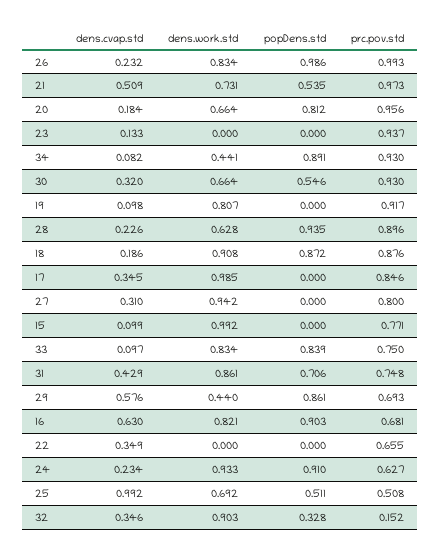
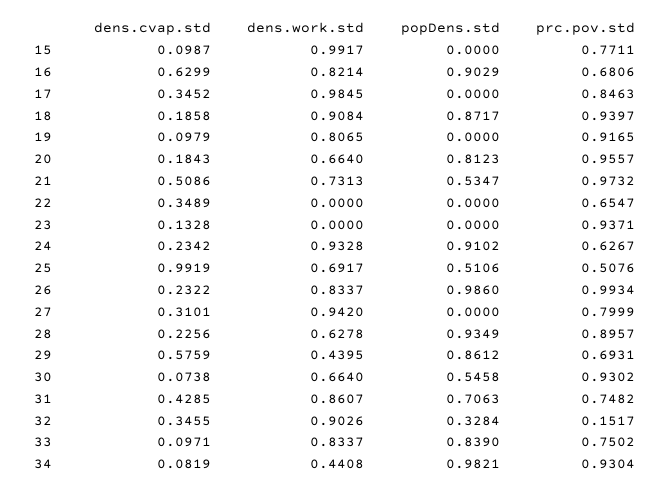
  {
    "dens.cvap.std": {
      "26": 0.2322,
      "21": 0.5086,
      "20": 0.1843,
      "23": 0.1328,
      "34": 0.0819,
-     "30": 0.32,
+     "30": 0.0738,
      "19": 0.0979,
      "28": 0.2256,
      "18": 0.1858,
      "17": 0.3452,
      "27": 0.3101,
      "15": 0.0987,
      "33": 0.0971,
      "31": 0.4285,
      "29": 0.5759,
      "16": 0.6299,
      "22": 0.3489,
      "24": 0.2342,
      "25": 0.9919,
      "32": 0.3455
    },
    "dens.work.std": {
      "26": 0.8337,
      "21": 0.7313,
      "20": 0.664,
      "23": 0,
      "34": 0.4408,
      "30": 0.664,
      "19": 0.8065,
      "28": 0.6278,
      "18": 0.9084,
      "17": 0.9845,
      "27": 0.942,
      "15": 0.9917,
      "33": 0.8337,
      "31": 0.8607,
      "29": 0.4395,
      "16": 0.8214,
      "22": 0,
      "24": 0.9328,
      "25": 0.6917,
      "32": 0.9026
    },
    "popDens.std": {
      "26": 0.986,
      "21": 0.5347,
      "20": 0.8123,
      "23": 0,
-     "34": 0.891,
+     "34": 0.9821,
      "30": 0.5458,
      "19": 0,
      "28": 0.9349,
      "18": 0.8717,
      "17": 0,
      "27": 0,
      "15": 0,
      "33": 0.839,
      "31": 0.7063,
      "29": 0.8612,
      "16": 0.9029,
      "22": 0,
      "24": 0.9102,
      "25": 0.5106,
      "32": 0.3284
    },
    "prc.pov.std": {
      "26": 0.9934,
      "21": 0.9732,
      "20": 0.9557,
      "23": 0.9371,
      "34": 0.9304,
      "30": 0.9302,
      "19": 0.9165,
      "28": 0.8957,
-     "18": 0.876,
+     "18": 0.9397,
      "17": 0.8463,
      "27": 0.7999,
      "15": 0.7711,
      "33": 0.7502,
      "31": 0.7482,
      "29": 0.6931,
      "16": 0.6806,
      "22": 0.6547,
      "24": 0.6267,
      "25": 0.5076,
      "32": 0.1517
    }
  }

